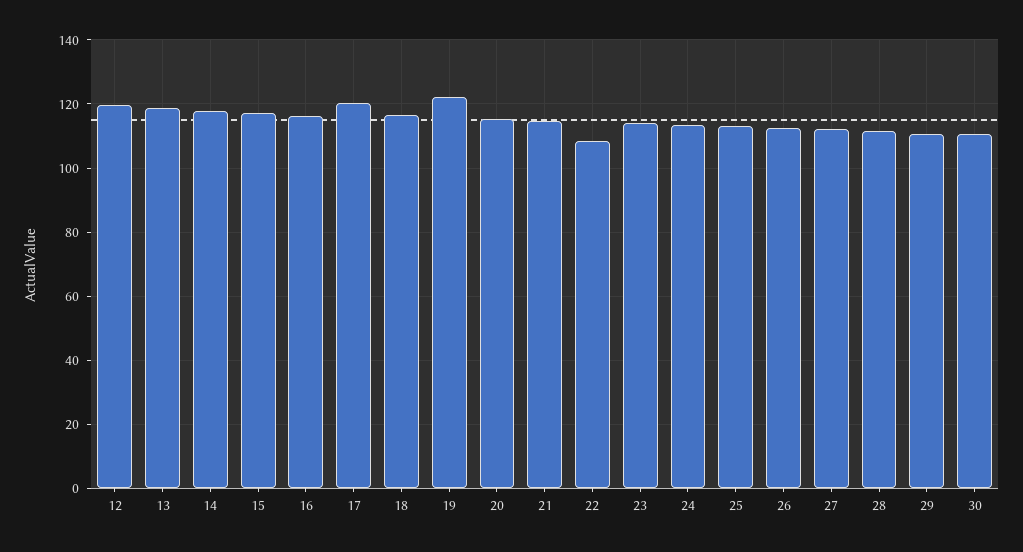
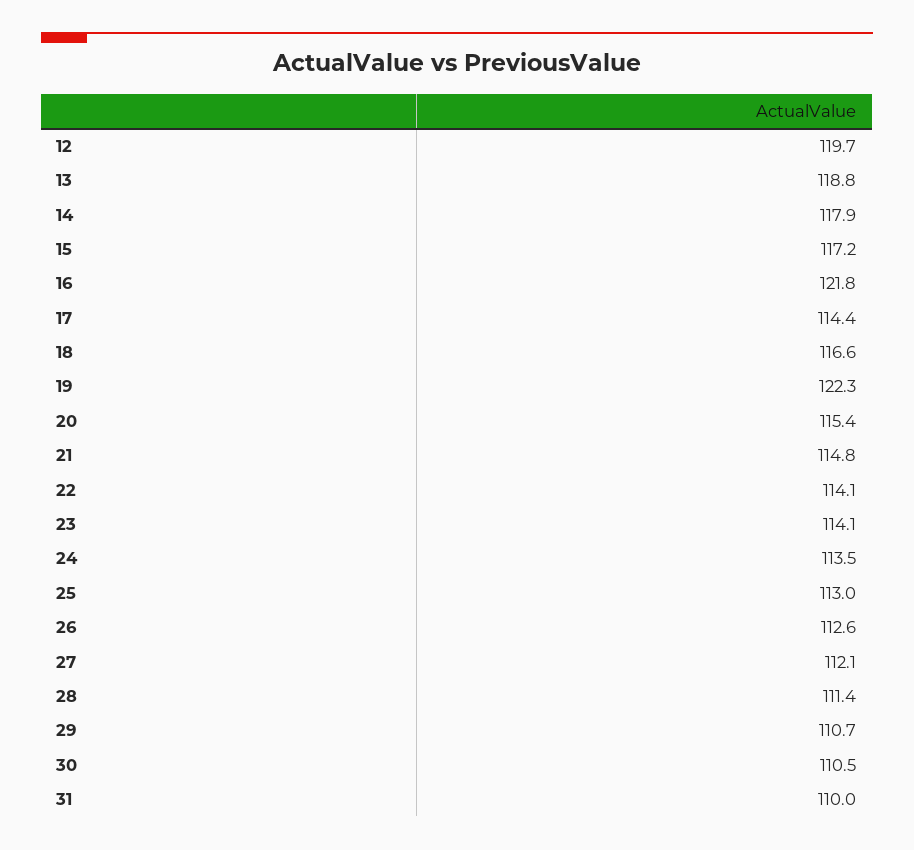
  {
    "12": 119.7,
    "13": 118.8,
    "14": 117.9,
    "15": 117.2,
-   "16": 116,
+   "16": 121.8,
-   "17": 120,
+   "17": 114.4,
    "18": 116.6,
    "19": 122.3,
    "20": 115.4,
    "21": 114.8,
-   "22": 108,
+   "22": 114.1,
    "23": 114.1,
    "24": 113.5,
    "25": 113,
    "26": 112.6,
    "27": 112.1,
    "28": 111.4,
    "29": 110.7,
-   "30": 110.5
+   "30": 110.5,
+   "31": 110
  }

